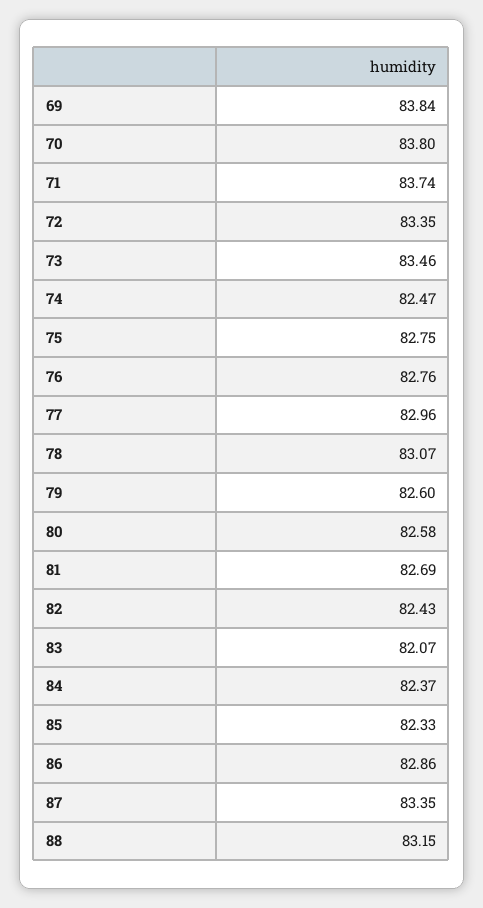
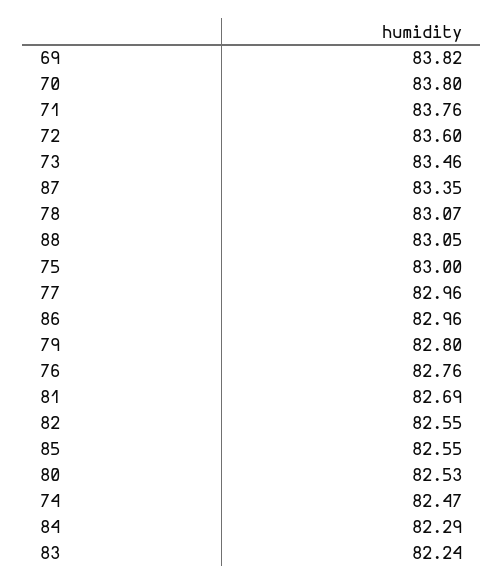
  {
-   "69": 83.84,
+   "69": 83.82,
    "70": 83.8,
-   "71": 83.74,
+   "71": 83.76,
-   "72": 83.35,
+   "72": 83.6,
    "73": 83.46,
    "74": 82.47,
-   "75": 82.75,
+   "75": 83,
    "76": 82.76,
    "77": 82.96,
    "78": 83.07,
-   "79": 82.6,
+   "79": 82.8,
-   "80": 82.58,
+   "80": 82.53,
    "81": 82.69,
-   "82": 82.43,
+   "82": 82.55,
-   "83": 82.07,
+   "83": 82.24,
-   "84": 82.37,
+   "84": 82.29,
-   "85": 82.33,
+   "85": 82.55,
-   "86": 82.86,
+   "86": 82.96,
    "87": 83.35,
-   "88": 83.15
+   "88": 83.05
  }

